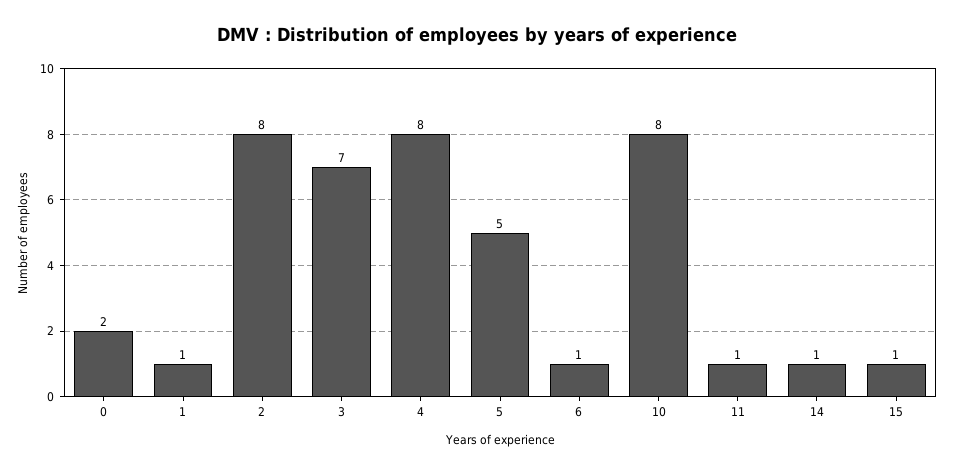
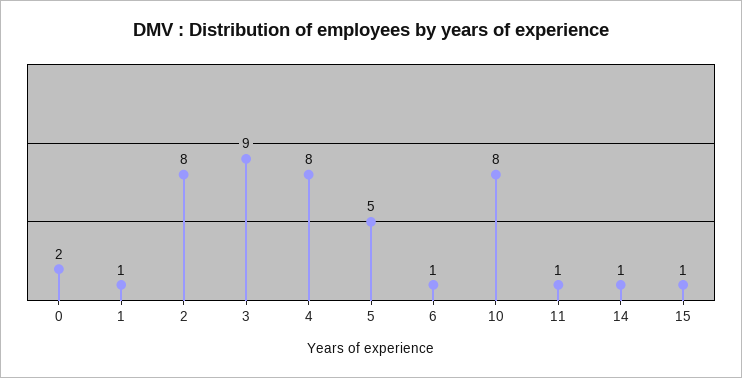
  {
    "0": 2,
    "1": 1,
    "2": 8,
-   "3": 7,
+   "3": 9,
    "4": 8,
    "5": 5,
    "6": 1,
    "10": 8,
    "11": 1,
    "14": 1,
    "15": 1
  }

